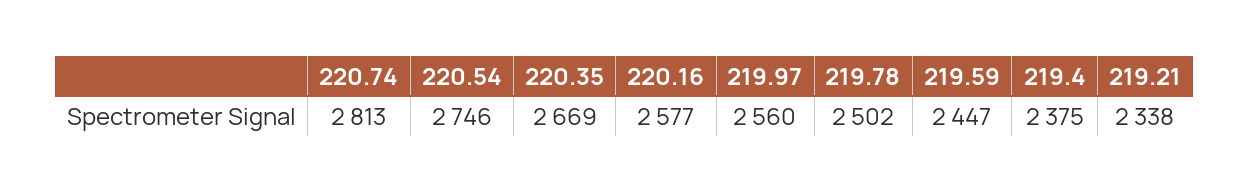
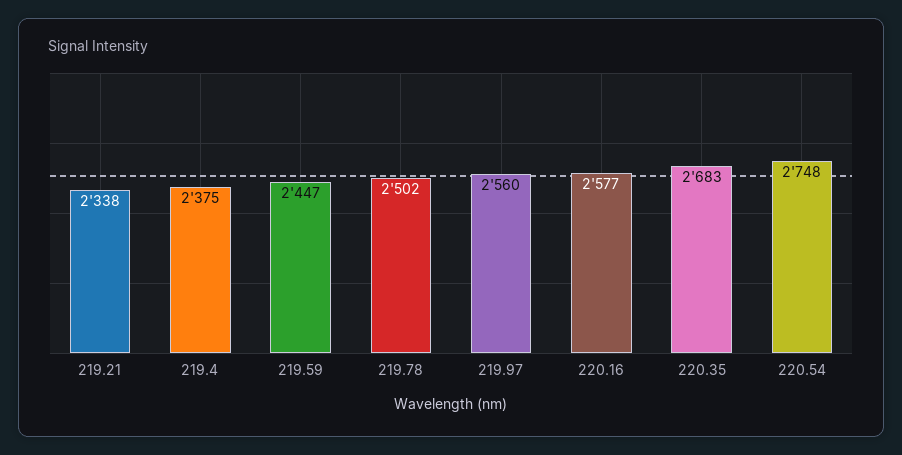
  {
-   "220.74": 2813,
-   "220.54": 2746,
+   "220.54": 2748,
-   "220.35": 2669,
+   "220.35": 2683,
    "220.16": 2577,
    "219.97": 2560,
    "219.78": 2502,
    "219.59": 2447,
    "219.4": 2375,
    "219.21": 2338
  }

